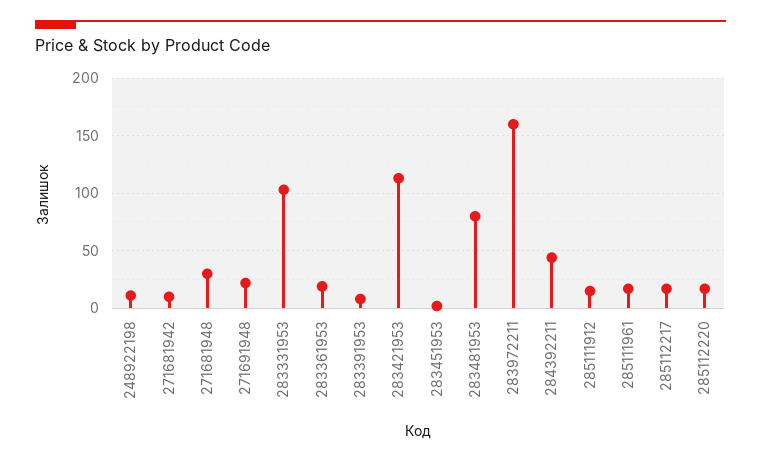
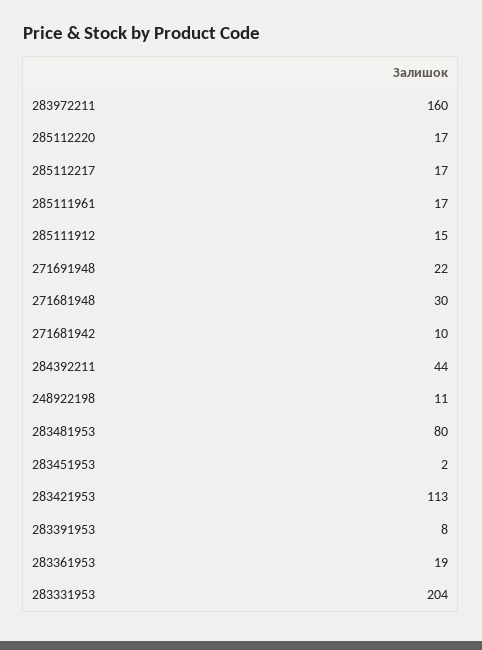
  {
    "248922198": 11,
    "271681942": 10,
    "271681948": 30,
    "271691948": 22,
-   "283331953": 100,
+   "283331953": 204,
    "283361953": 19,
    "283391953": 8,
    "283421953": 113,
    "283451953": 2,
    "283481953": 80,
    "283972211": 160,
    "284392211": 44,
    "285111912": 15,
    "285111961": 17,
    "285112217": 17,
    "285112220": 17
  }

